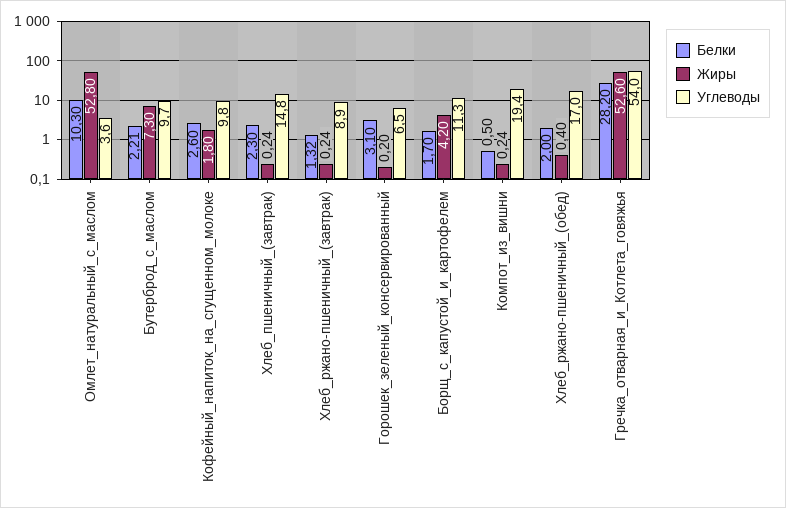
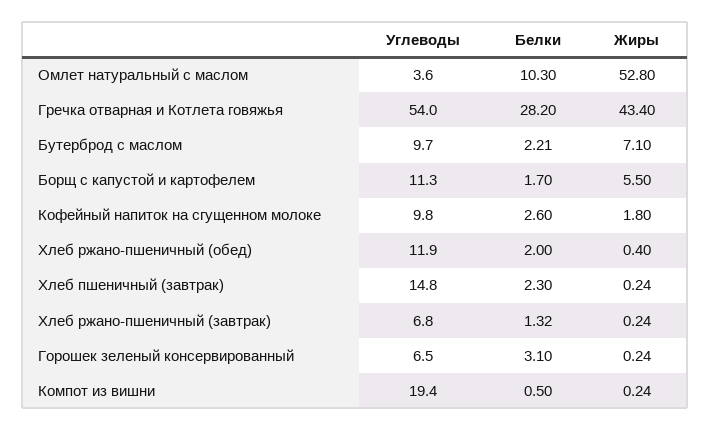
  {
    "Белки": {
      "Омлет_натуральный_с_маслом": 10.3,
      "Бутерброд_с_маслом": 2.21,
      "Кофейный_напиток_на_сгущенном_молоке": 2.6,
      "Хлеб_пшеничный_(завтрак)": 2.3,
      "Хлеб_ржано-пшеничный_(завтрак)": 1.32,
      "Горошек_зеленый_консервированный": 3.1,
      "Борщ_с_капустой_и_картофелем": 1.7,
      "Компот_из_вишни": 0.5,
      "Хлеб_ржано-пшеничный_(обед)": 2,
      "Гречка_отварная_и_Котлета_говяжья": 28.2
    },
    "Жиры": {
      "Омлет_натуральный_с_маслом": 52.8,
-     "Бутерброд_с_маслом": 7.3,
+     "Бутерброд_с_маслом": 7.1,
      "Кофейный_напиток_на_сгущенном_молоке": 1.8,
      "Хлеб_пшеничный_(завтрак)": 0.24,
      "Хлеб_ржано-пшеничный_(завтрак)": 0.24,
-     "Горошек_зеленый_консервированный": 0.2,
+     "Горошек_зеленый_консервированный": 0.24,
-     "Борщ_с_капустой_и_картофелем": 4.2,
+     "Борщ_с_капустой_и_картофелем": 5.5,
      "Компот_из_вишни": 0.24,
      "Хлеб_ржано-пшеничный_(обед)": 0.4,
-     "Гречка_отварная_и_Котлета_говяжья": 52.6
+     "Гречка_отварная_и_Котлета_говяжья": 43.4
    },
    "Углеводы": {
      "Омлет_натуральный_с_маслом": 3.6,
      "Бутерброд_с_маслом": 9.7,
      "Кофейный_напиток_на_сгущенном_молоке": 9.8,
      "Хлеб_пшеничный_(завтрак)": 14.8,
-     "Хлеб_ржано-пшеничный_(завтрак)": 8.9,
+     "Хлеб_ржано-пшеничный_(завтрак)": 6.8,
      "Горошек_зеленый_консервированный": 6.5,
      "Борщ_с_капустой_и_картофелем": 11.3,
      "Компот_из_вишни": 19.4,
-     "Хлеб_ржано-пшеничный_(обед)": 17,
+     "Хлеб_ржано-пшеничный_(обед)": 11.9,
      "Гречка_отварная_и_Котлета_говяжья": 54
    }
  }

